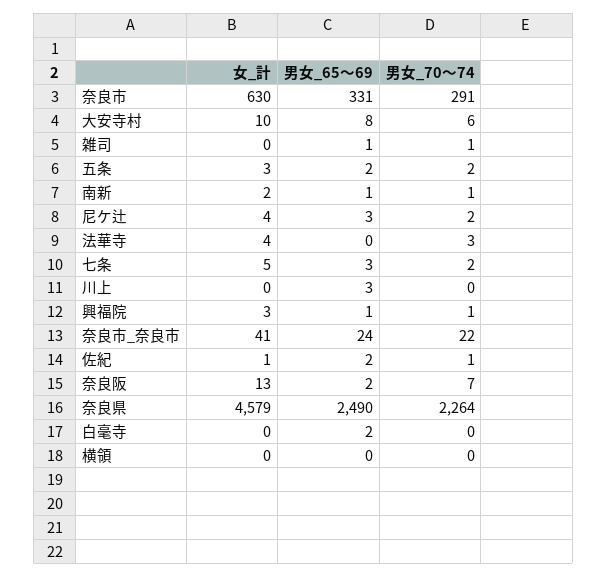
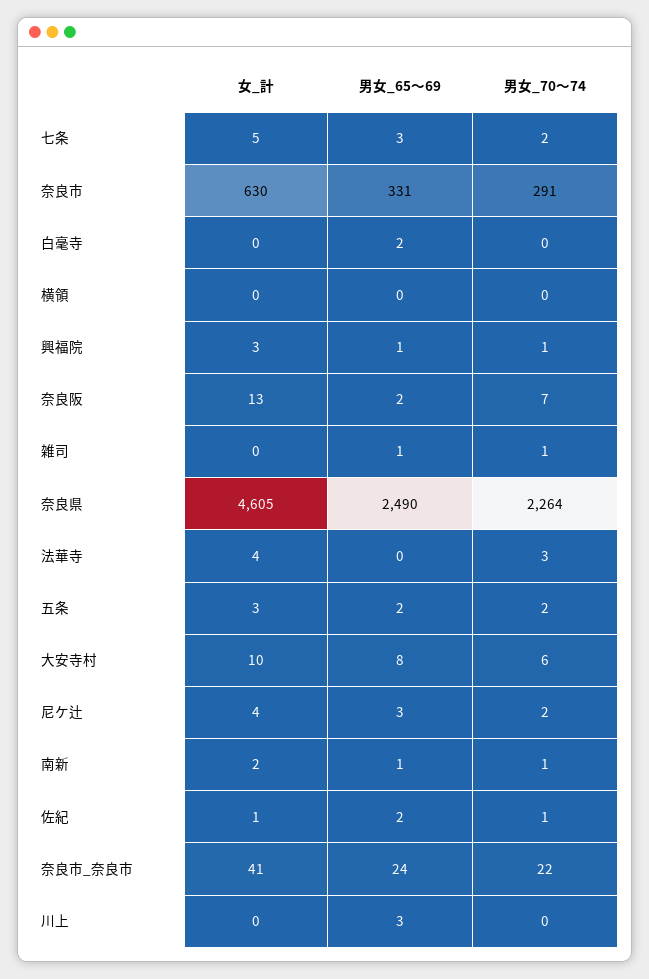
  {
    "女_計": {
      "奈良市": 630,
      "大安寺村": 10,
      "雑司": 0,
      "五条": 3,
      "南新": 2,
      "尼ケ辻": 4,
      "法華寺": 4,
      "七条": 5,
      "川上": 0,
      "興福院": 3,
      "奈良市_奈良市": 41,
      "佐紀": 1,
      "奈良阪": 13,
-     "奈良県": 4579,
+     "奈良県": 4605,
      "白毫寺": 0,
      "横領": 0
    },
    "男女_65～69": {
      "奈良市": 331,
      "大安寺村": 8,
      "雑司": 1,
      "五条": 2,
      "南新": 1,
      "尼ケ辻": 3,
      "法華寺": 0,
      "七条": 3,
      "川上": 3,
      "興福院": 1,
      "奈良市_奈良市": 24,
      "佐紀": 2,
      "奈良阪": 2,
      "奈良県": 2490,
      "白毫寺": 2,
      "横領": 0
    },
    "男女_70～74": {
      "奈良市": 291,
      "大安寺村": 6,
      "雑司": 1,
      "五条": 2,
      "南新": 1,
      "尼ケ辻": 2,
      "法華寺": 3,
      "七条": 2,
      "川上": 0,
      "興福院": 1,
      "奈良市_奈良市": 22,
      "佐紀": 1,
      "奈良阪": 7,
      "奈良県": 2264,
      "白毫寺": 0,
      "横領": 0
    }
  }

